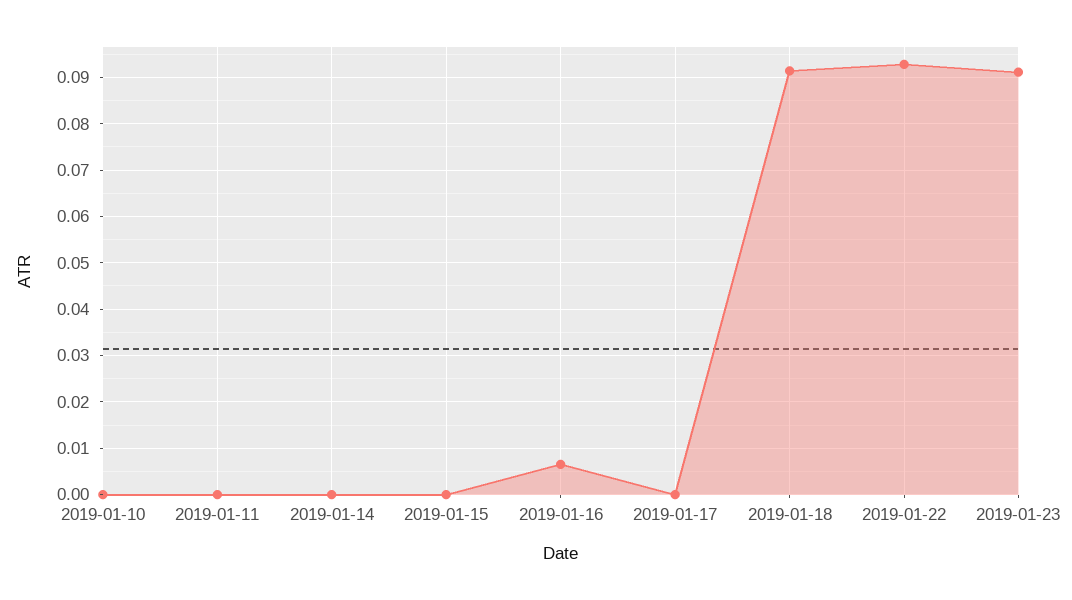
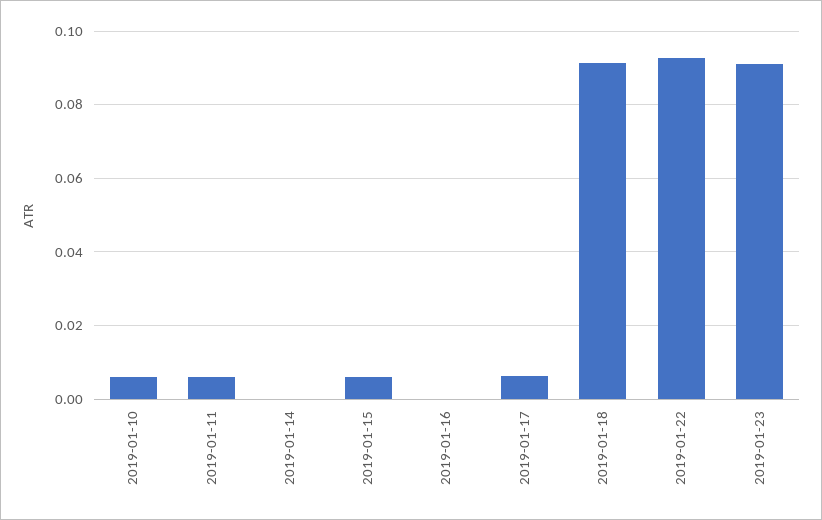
  {
-   "2019-01-10": 0,
+   "2019-01-10": 0.006,
-   "2019-01-11": 0,
+   "2019-01-11": 0.006,
    "2019-01-14": 0,
-   "2019-01-15": 0,
+   "2019-01-15": 0.006,
-   "2019-01-16": 0.006,
+   "2019-01-16": 0,
-   "2019-01-17": 0,
+   "2019-01-17": 0.006,
    "2019-01-18": 0.092,
    "2019-01-22": 0.092,
    "2019-01-23": 0.092
  }

